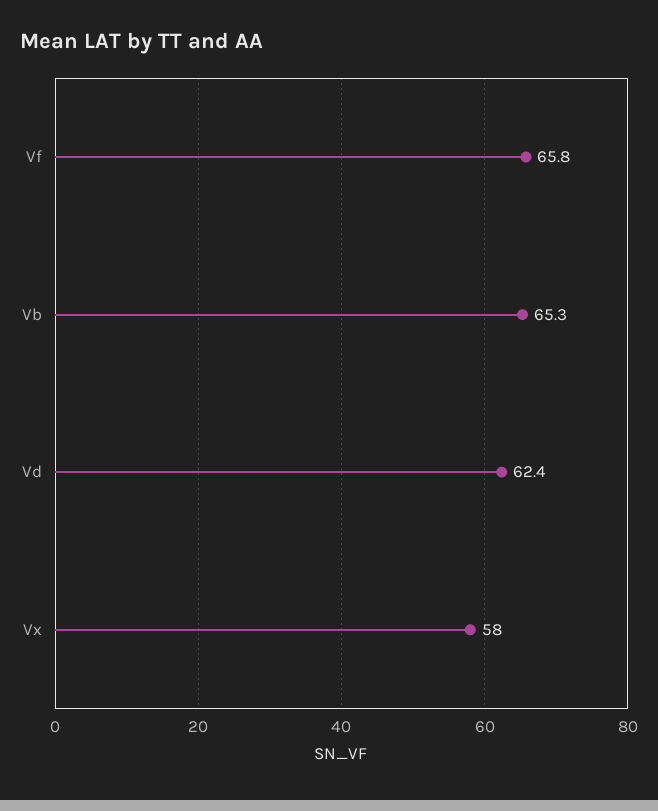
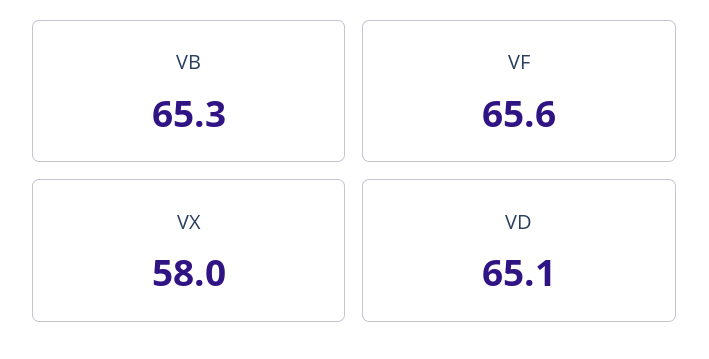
  {
-   "Vf": 65.8,
+   "Vf": 65.6,
    "Vb": 65.3,
-   "Vd": 62.4,
+   "Vd": 65.1,
    "Vx": 58
  }

